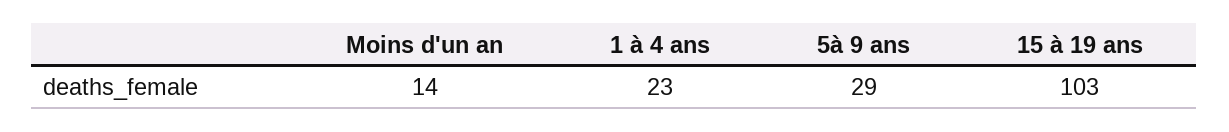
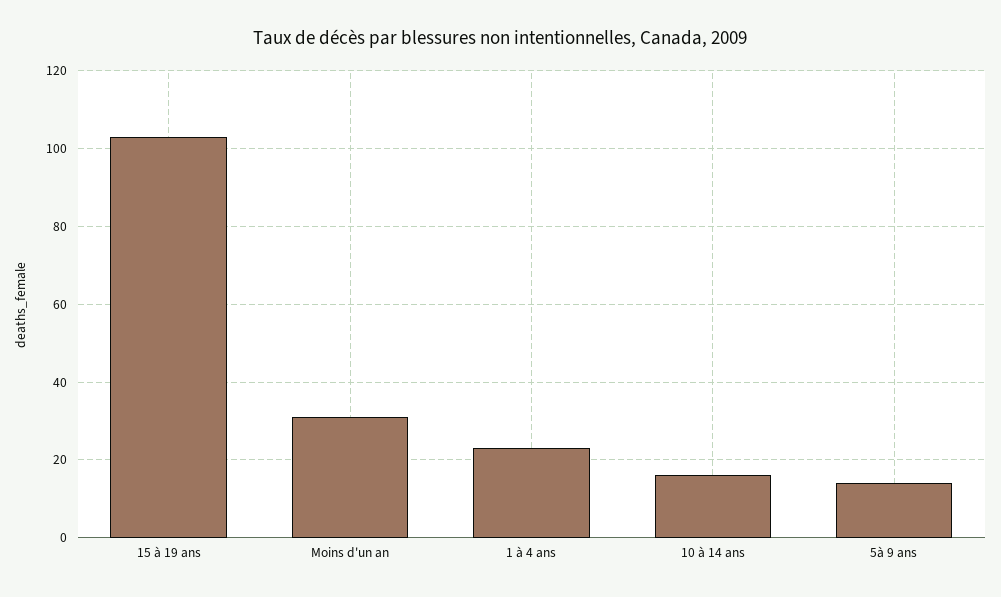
  {
-   "Moins d'un an": 14,
+   "Moins d'un an": 30,
    "1 à 4 ans": 23,
-   "5à 9 ans": 29,
+   "5à 9 ans": 15,
-   "15 à 19 ans": 103
+   "15 à 19 ans": 103,
+   "10 à 14 ans": 15
  }

